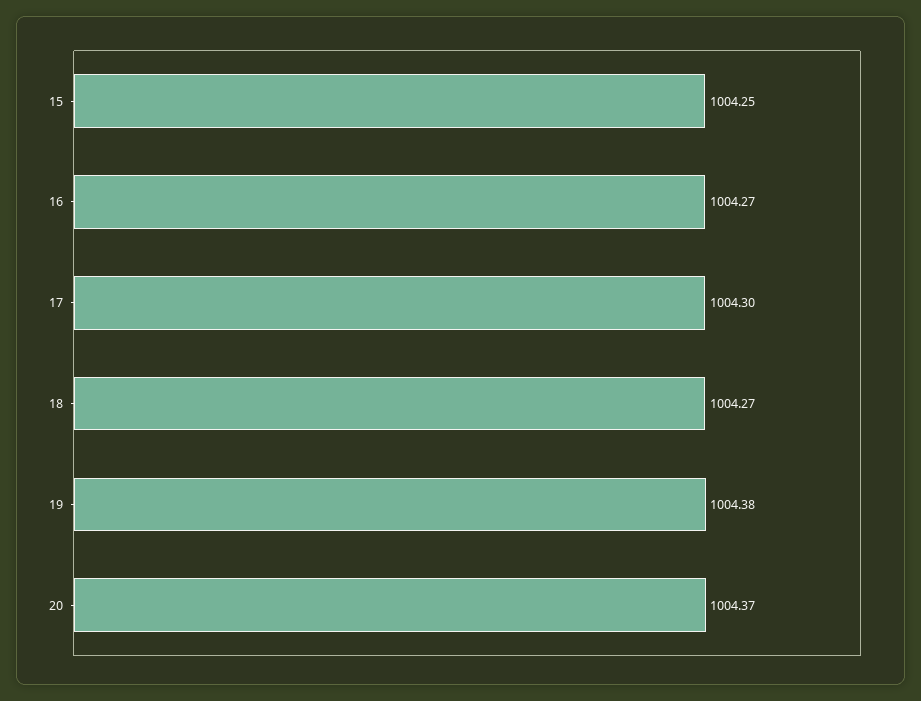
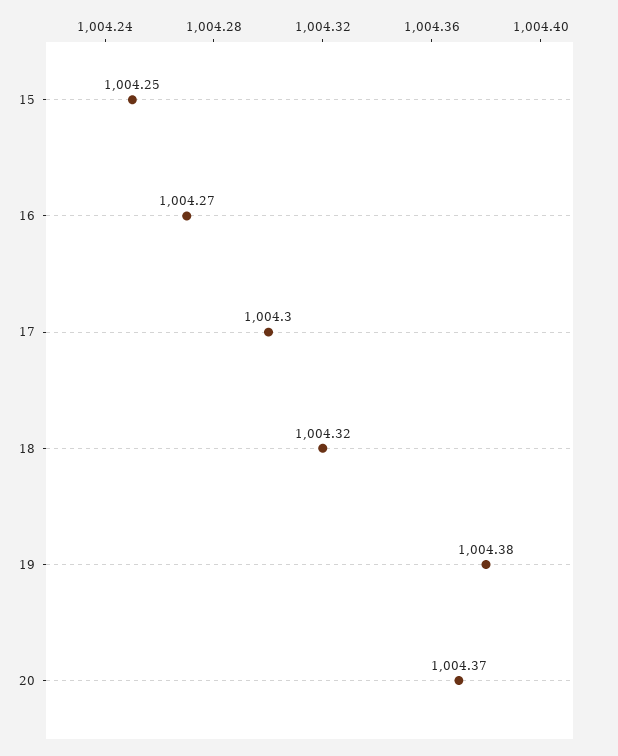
  {
    "15": 1004.25,
    "16": 1004.27,
    "17": 1004.3,
-   "18": 1004.27,
+   "18": 1004.32,
    "19": 1004.38,
    "20": 1004.37
  }

